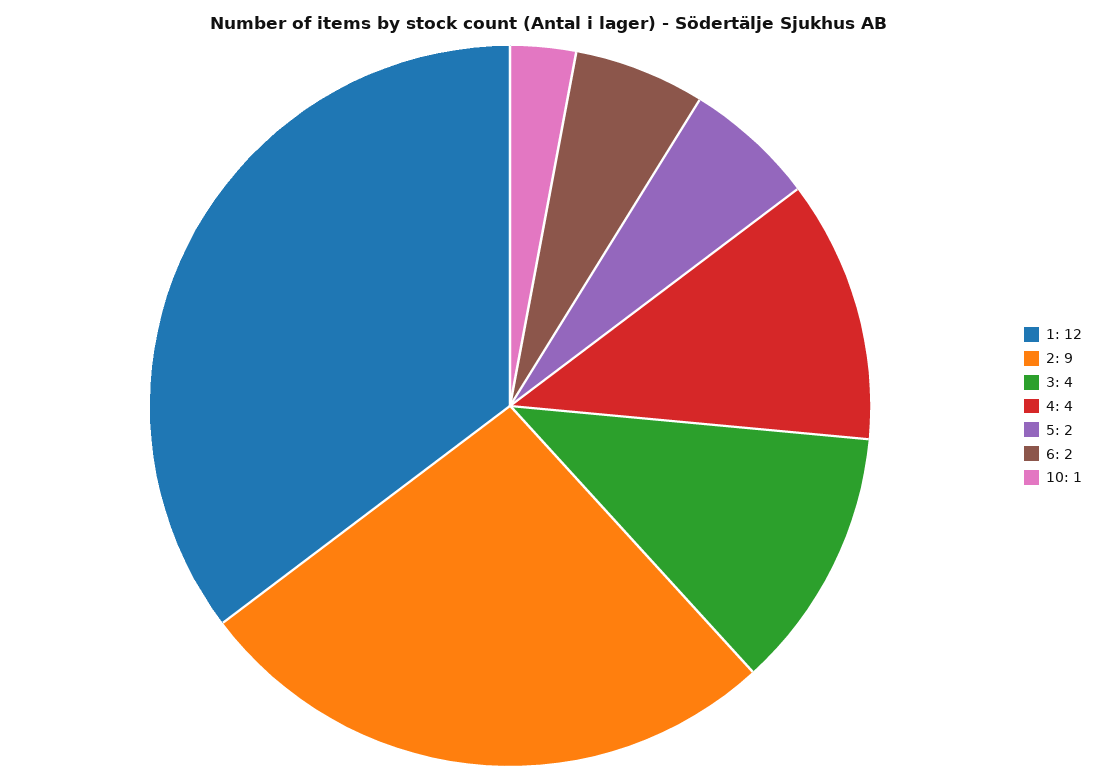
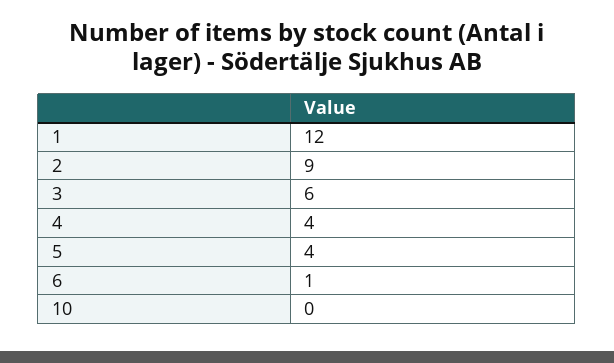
  {
    "1": 12,
    "2": 9,
-   "3": 4,
+   "3": 6,
    "4": 4,
-   "5": 2,
+   "5": 4,
-   "6": 2,
+   "6": 1,
-   "10": 1
+   "10": 0
  }

